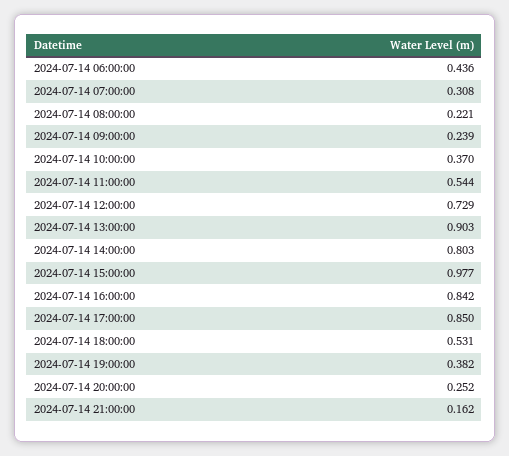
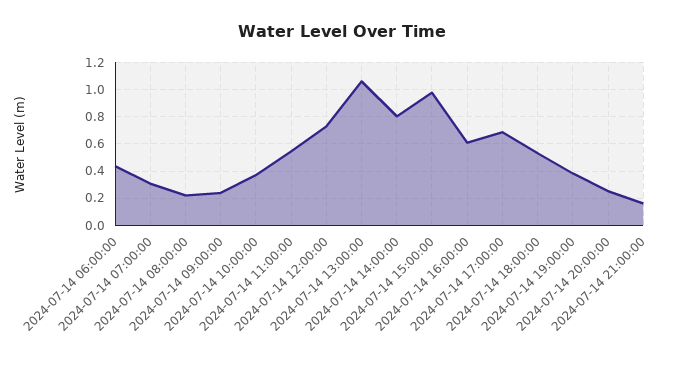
  {
    "2024-07-14 06:00:00": 0.436,
    "2024-07-14 07:00:00": 0.308,
    "2024-07-14 08:00:00": 0.221,
    "2024-07-14 09:00:00": 0.239,
    "2024-07-14 10:00:00": 0.37,
    "2024-07-14 11:00:00": 0.544,
    "2024-07-14 12:00:00": 0.729,
-   "2024-07-14 13:00:00": 0.903,
+   "2024-07-14 13:00:00": 1.05,
    "2024-07-14 14:00:00": 0.803,
    "2024-07-14 15:00:00": 0.977,
-   "2024-07-14 16:00:00": 0.842,
+   "2024-07-14 16:00:00": 0.6,
-   "2024-07-14 17:00:00": 0.85,
+   "2024-07-14 17:00:00": 0.7,
    "2024-07-14 18:00:00": 0.531,
    "2024-07-14 19:00:00": 0.382,
    "2024-07-14 20:00:00": 0.252,
    "2024-07-14 21:00:00": 0.162
  }

